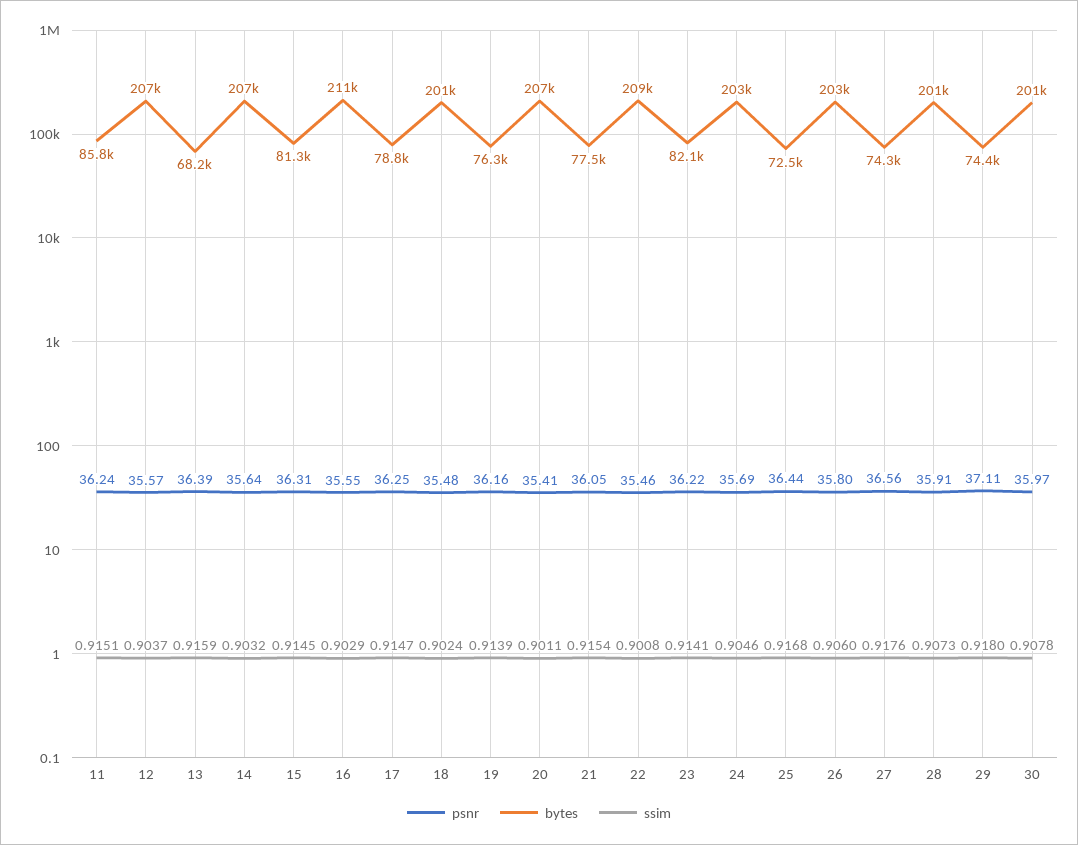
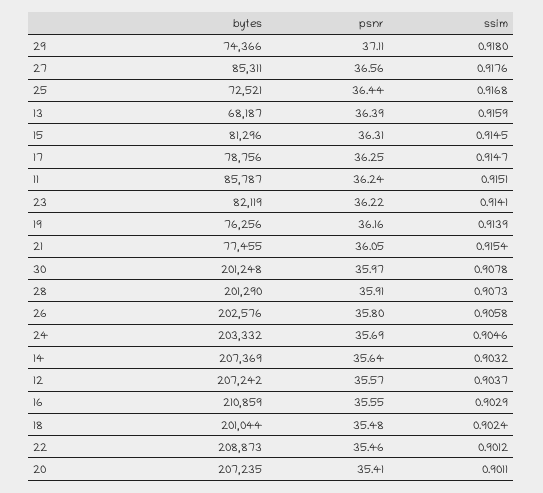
  {
    "psnr": {
      "11": 36.24,
      "12": 35.57,
      "13": 36.39,
      "14": 35.64,
      "15": 36.31,
      "16": 35.55,
      "17": 36.25,
      "18": 35.48,
      "19": 36.16,
      "20": 35.41,
      "21": 36.05,
      "22": 35.46,
      "23": 36.22,
      "24": 35.69,
      "25": 36.44,
      "26": 35.8,
      "27": 36.56,
      "28": 35.91,
      "29": 37.11,
      "30": 35.97
    },
    "bytes": {
      "11": 85787,
      "12": 207242,
      "13": 68187,
      "14": 207369,
      "15": 81296,
      "16": 210859,
      "17": 78756,
      "18": 201044,
      "19": 76256,
      "20": 207235,
      "21": 77455,
      "22": 208873,
      "23": 82119,
      "24": 203332,
      "25": 72521,
      "26": 202576,
-     "27": 74300,
+     "27": 85311,
      "28": 201290,
      "29": 74366,
      "30": 201248
    },
    "ssim": {
      "11": 0.9151,
      "12": 0.9037,
      "13": 0.9159,
      "14": 0.9032,
      "15": 0.9145,
      "16": 0.9029,
      "17": 0.9147,
      "18": 0.9024,
      "19": 0.9139,
      "20": 0.9011,
      "21": 0.9154,
-     "22": 0.9008,
+     "22": 0.9012,
      "23": 0.9141,
      "24": 0.9046,
      "25": 0.9168,
-     "26": 0.906,
+     "26": 0.9058,
      "27": 0.9176,
      "28": 0.9073,
      "29": 0.918,
      "30": 0.9078
    }
  }

